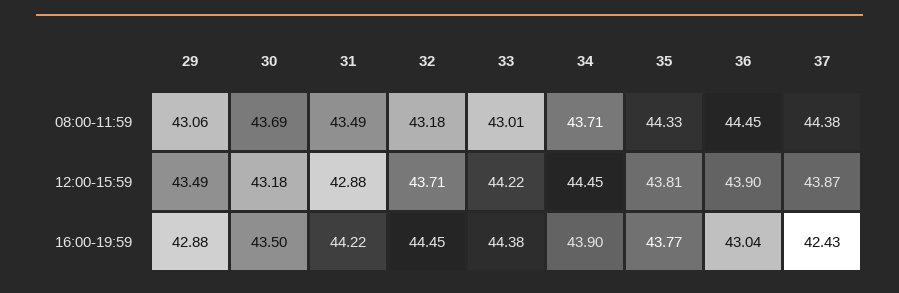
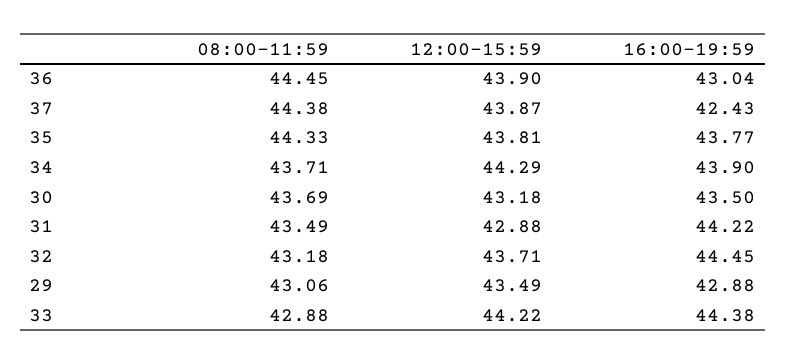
  {
    "29": {
      "08:00-11:59": 43.06,
      "12:00-15:59": 43.49,
      "16:00-19:59": 42.88
    },
    "30": {
      "08:00-11:59": 43.69,
      "12:00-15:59": 43.18,
      "16:00-19:59": 43.5
    },
    "31": {
      "08:00-11:59": 43.49,
      "12:00-15:59": 42.88,
      "16:00-19:59": 44.22
    },
    "32": {
      "08:00-11:59": 43.18,
      "12:00-15:59": 43.71,
      "16:00-19:59": 44.45
    },
    "33": {
-     "08:00-11:59": 43.01,
+     "08:00-11:59": 42.88,
      "12:00-15:59": 44.22,
      "16:00-19:59": 44.38
    },
    "34": {
      "08:00-11:59": 43.71,
-     "12:00-15:59": 44.45,
+     "12:00-15:59": 44.29,
      "16:00-19:59": 43.9
    },
    "35": {
      "08:00-11:59": 44.33,
      "12:00-15:59": 43.81,
      "16:00-19:59": 43.77
    },
    "36": {
      "08:00-11:59": 44.45,
      "12:00-15:59": 43.9,
      "16:00-19:59": 43.04
    },
    "37": {
      "08:00-11:59": 44.38,
      "12:00-15:59": 43.87,
      "16:00-19:59": 42.43
    }
  }

